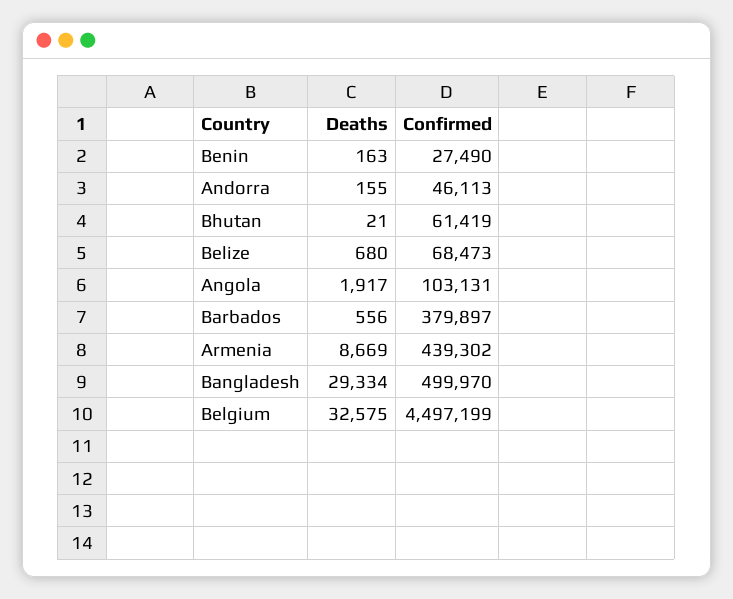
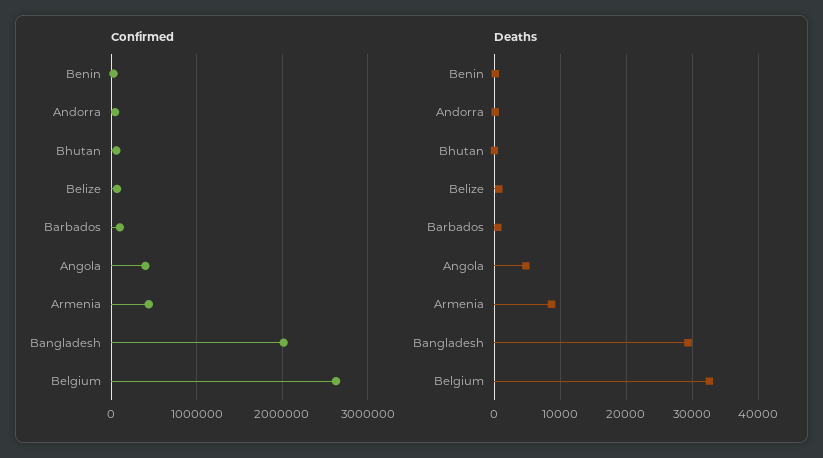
  {
    "Deaths": {
      "Benin": 163,
      "Andorra": 155,
      "Bhutan": 21,
      "Belize": 680,
-     "Angola": 1917,
+     "Angola": 5000,
      "Barbados": 556,
      "Armenia": 8669,
      "Bangladesh": 29334,
      "Belgium": 32575
    },
    "Confirmed": {
      "Benin": 27490,
      "Andorra": 46113,
      "Bhutan": 61419,
      "Belize": 68473,
-     "Angola": 103131,
+     "Angola": 400000,
-     "Barbados": 379897,
+     "Barbados": 100000,
      "Armenia": 439302,
-     "Bangladesh": 499970,
+     "Bangladesh": 2000000,
-     "Belgium": 4497199
+     "Belgium": 2600000
    }
  }

